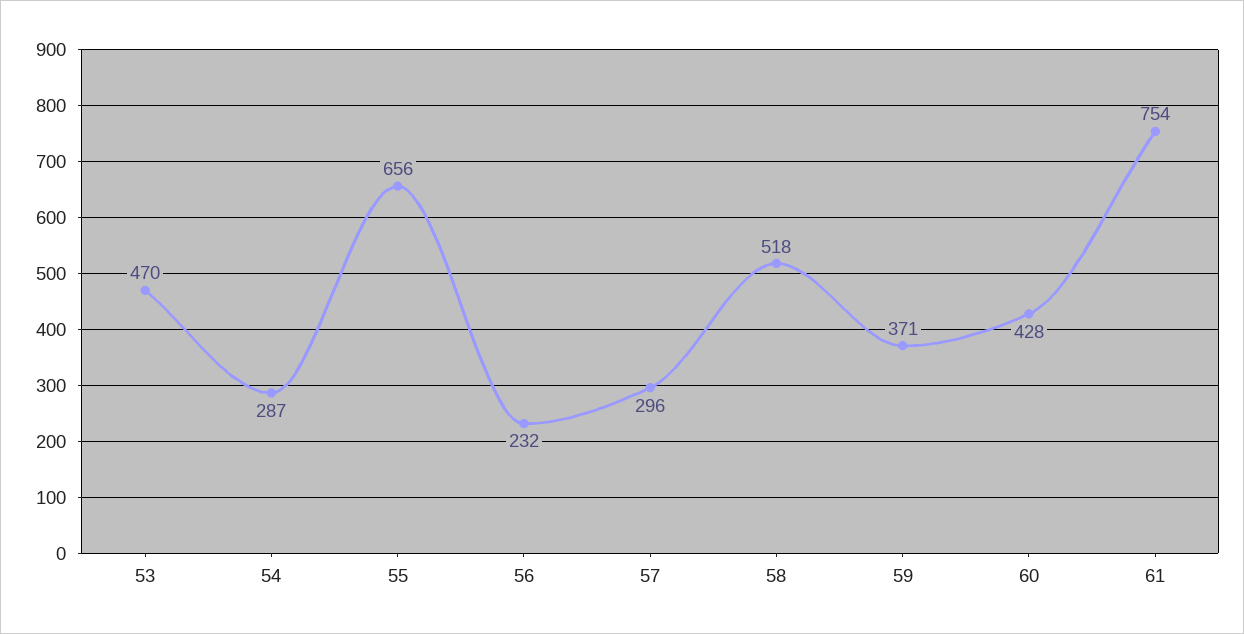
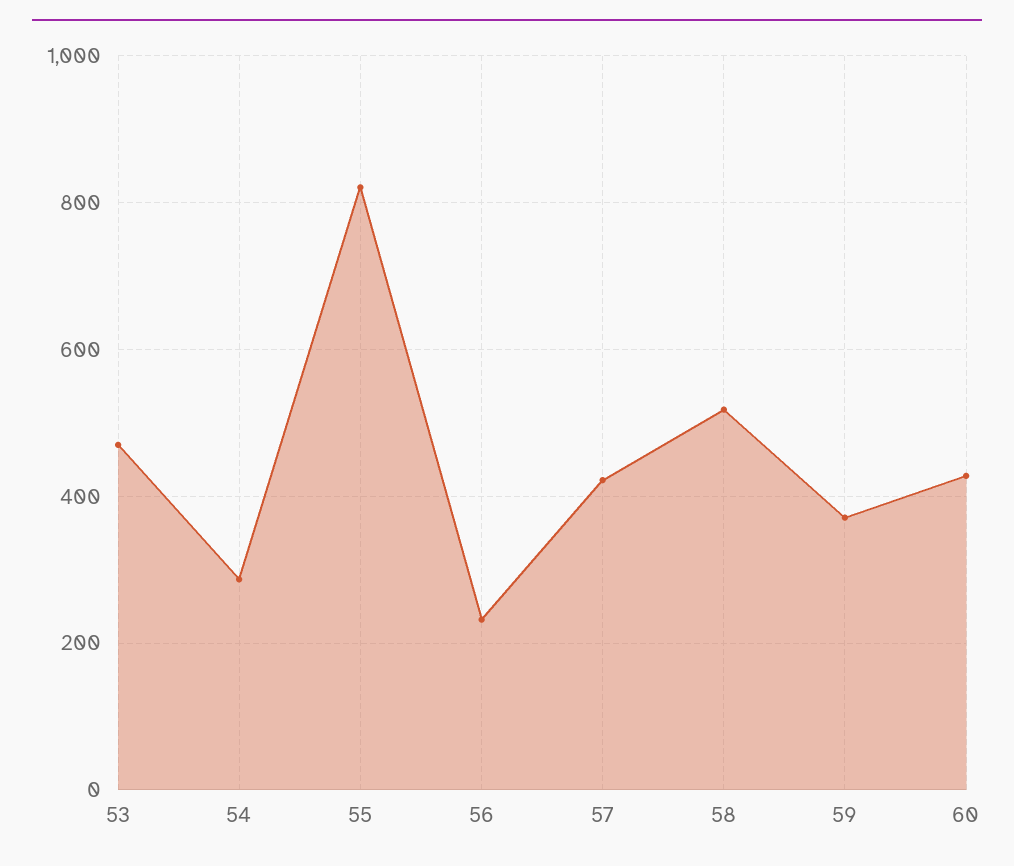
  {
    "53": 470,
    "54": 287,
-   "55": 656,
+   "55": 820,
    "56": 232,
-   "57": 296,
+   "57": 420,
    "58": 518,
    "59": 371,
-   "60": 428,
+   "60": 428
-   "61": 754
  }

